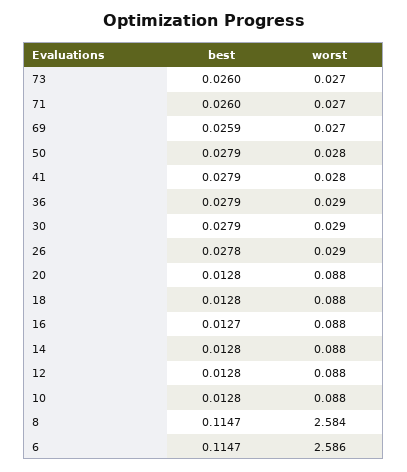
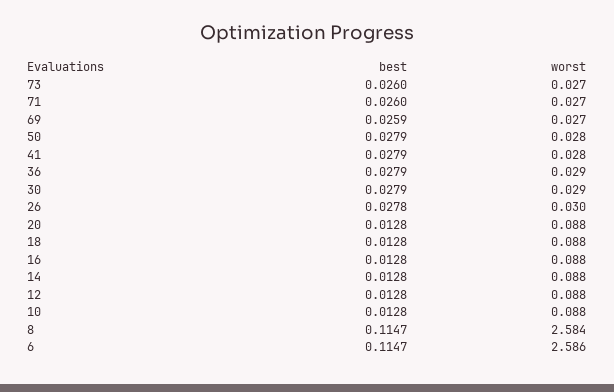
  {
    "best": {
      "73": 0.026,
      "71": 0.026,
      "69": 0.0259,
      "50": 0.0279,
      "41": 0.0279,
      "36": 0.0279,
      "30": 0.0279,
      "26": 0.0278,
      "20": 0.0128,
      "18": 0.0128,
-     "16": 0.0127,
+     "16": 0.0128,
      "14": 0.0128,
      "12": 0.0128,
      "10": 0.0128,
      "8": 0.1147,
      "6": 0.1147
    },
    "worst": {
      "73": 0.027,
      "71": 0.027,
      "69": 0.027,
      "50": 0.028,
      "41": 0.028,
      "36": 0.029,
      "30": 0.029,
-     "26": 0.029,
+     "26": 0.03,
      "20": 0.088,
      "18": 0.088,
      "16": 0.088,
      "14": 0.088,
      "12": 0.088,
      "10": 0.088,
      "8": 2.584,
      "6": 2.586
    }
  }

